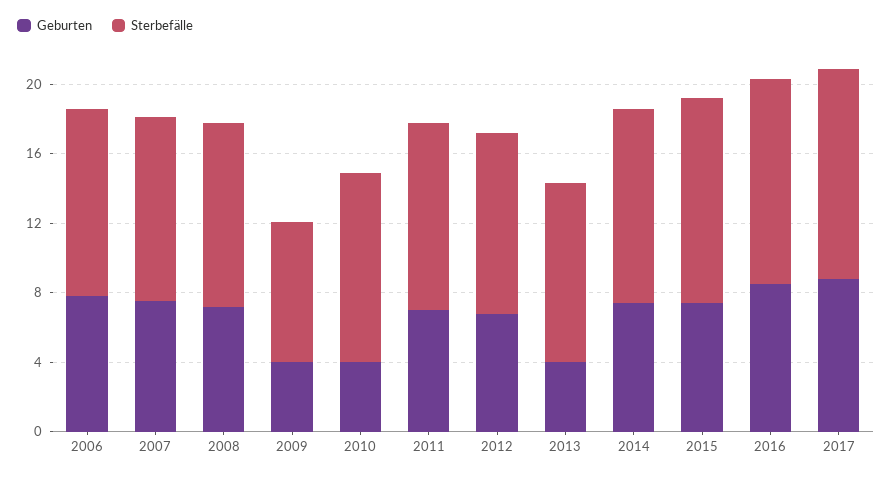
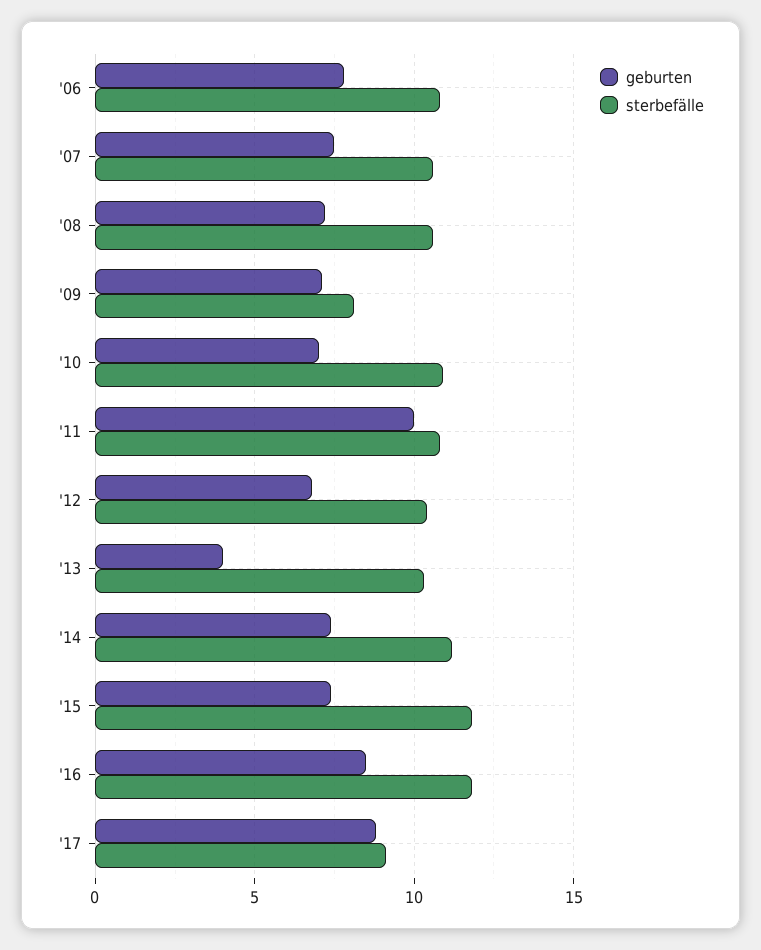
  {
    "Geburten": {
      "2006": 8,
      "2007": 7.5,
      "2008": 7,
-     "2009": 4,
+     "2009": 7,
-     "2010": 4,
+     "2010": 7,
-     "2011": 7,
+     "2011": 10,
      "2012": 7,
      "2013": 4,
      "2014": 7.5,
      "2015": 7.5,
      "2016": 8.5,
      "2017": 9
    },
    "Sterbefälle": {
      "2006": 11,
      "2007": 10.5,
      "2008": 10.5,
      "2009": 8,
      "2010": 11,
      "2011": 11,
      "2012": 10.5,
      "2013": 10.5,
      "2014": 11,
      "2015": 12,
      "2016": 12,
-     "2017": 12
+     "2017": 9
    }
  }

